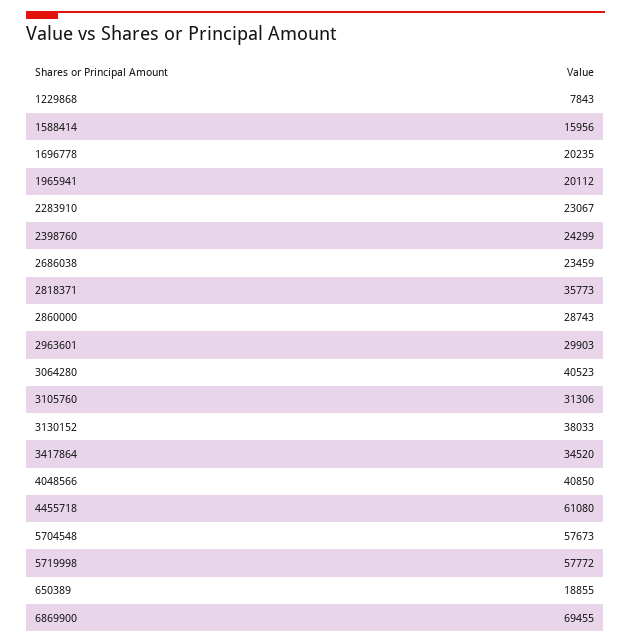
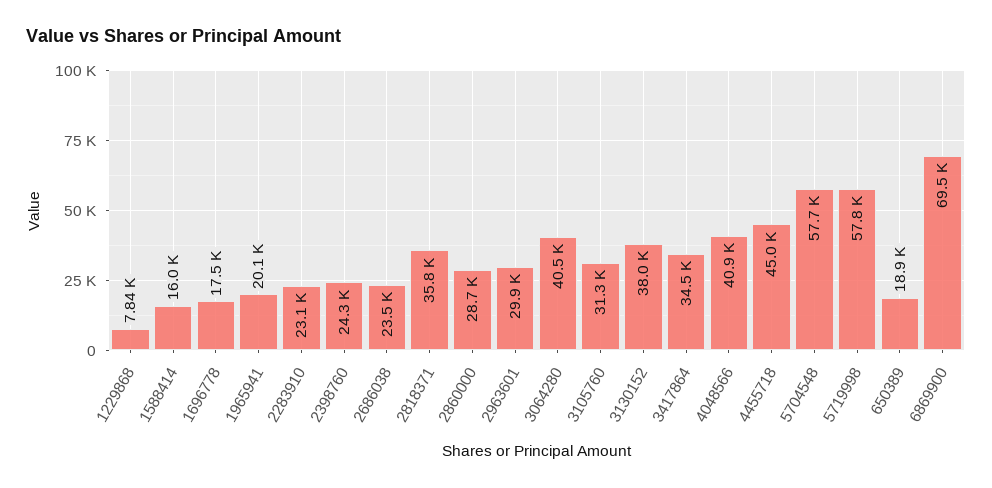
  {
    "1229868": 7843,
    "1588414": 15956,
-   "1696778": 20235,
+   "1696778": 17500,
    "1965941": 20112,
    "2283910": 23067,
    "2398760": 24299,
    "2686038": 23459,
    "2818371": 35773,
    "2860000": 28743,
    "2963601": 29903,
    "3064280": 40523,
    "3105760": 31306,
    "3130152": 38033,
    "3417864": 34520,
    "4048566": 40850,
-   "4455718": 61080,
+   "4455718": 45000,
    "5704548": 57673,
    "5719998": 57772,
    "650389": 18855,
    "6869900": 69455
  }

